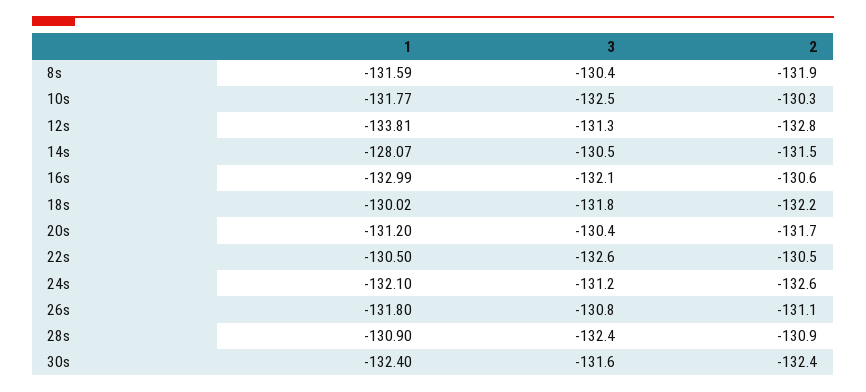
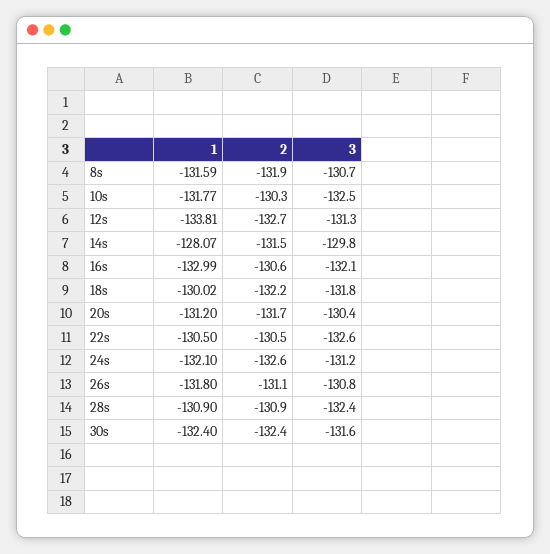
  {
    "1": {
      "8s": -131.59,
      "10s": -131.77,
      "12s": -133.81,
      "14s": -128.07,
      "16s": -132.99,
      "18s": -130.02,
      "20s": -131.2,
      "22s": -130.5,
      "24s": -132.1,
      "26s": -131.8,
      "28s": -130.9,
      "30s": -132.4
    },
    "3": {
-     "8s": -130.4,
+     "8s": -130.7,
      "10s": -132.5,
      "12s": -131.3,
-     "14s": -130.5,
+     "14s": -129.8,
      "16s": -132.1,
      "18s": -131.8,
      "20s": -130.4,
      "22s": -132.6,
      "24s": -131.2,
      "26s": -130.8,
      "28s": -132.4,
      "30s": -131.6
    },
    "2": {
      "8s": -131.9,
      "10s": -130.3,
-     "12s": -132.8,
+     "12s": -132.7,
      "14s": -131.5,
      "16s": -130.6,
      "18s": -132.2,
      "20s": -131.7,
      "22s": -130.5,
      "24s": -132.6,
      "26s": -131.1,
      "28s": -130.9,
      "30s": -132.4
    }
  }

